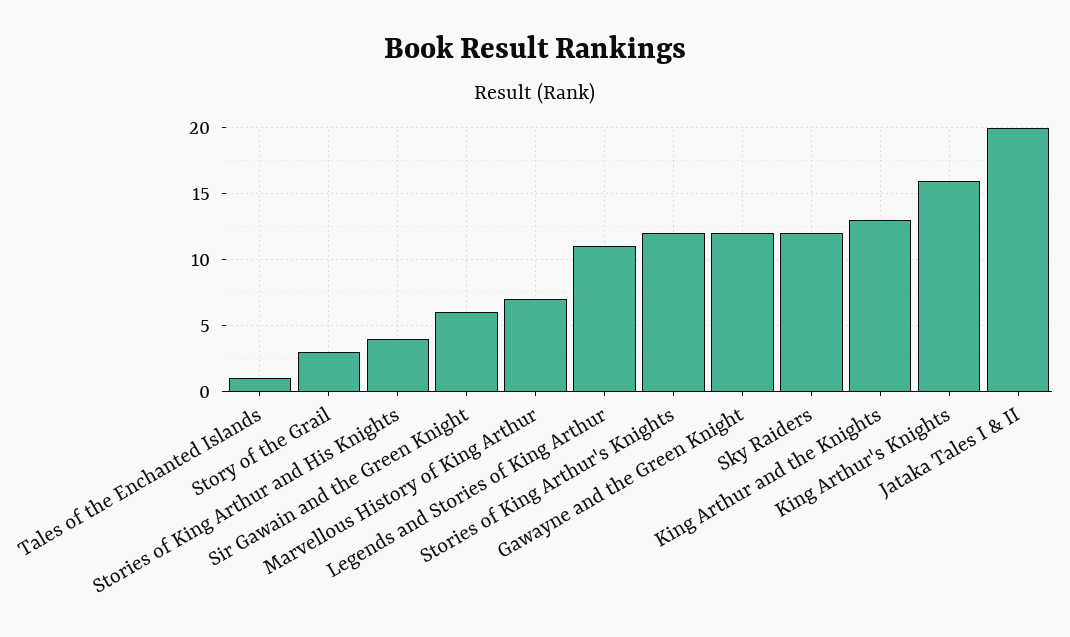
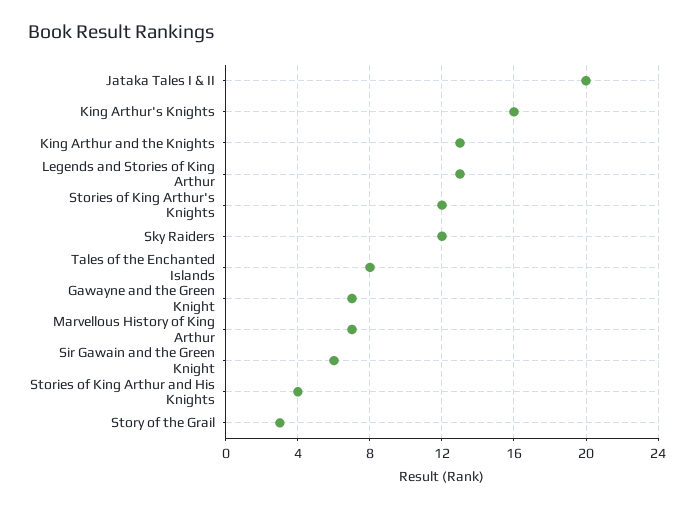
  {
-   "Tales of the Enchanted Islands": 1,
+   "Tales of the Enchanted Islands": 8,
    "Story of the Grail": 3,
    "Stories of King Arthur and His Knights": 4,
    "Sir Gawain and the Green Knight": 6,
    "Marvellous History of King Arthur": 7,
-   "Legends and Stories of King Arthur": 11,
+   "Legends and Stories of King Arthur": 13,
    "Stories of King Arthur's Knights": 12,
-   "Gawayne and the Green Knight": 12,
+   "Gawayne and the Green Knight": 7,
    "Sky Raiders": 12,
    "King Arthur and the Knights": 13,
    "King Arthur's Knights": 16,
    "Jataka Tales I & II": 20
  }

